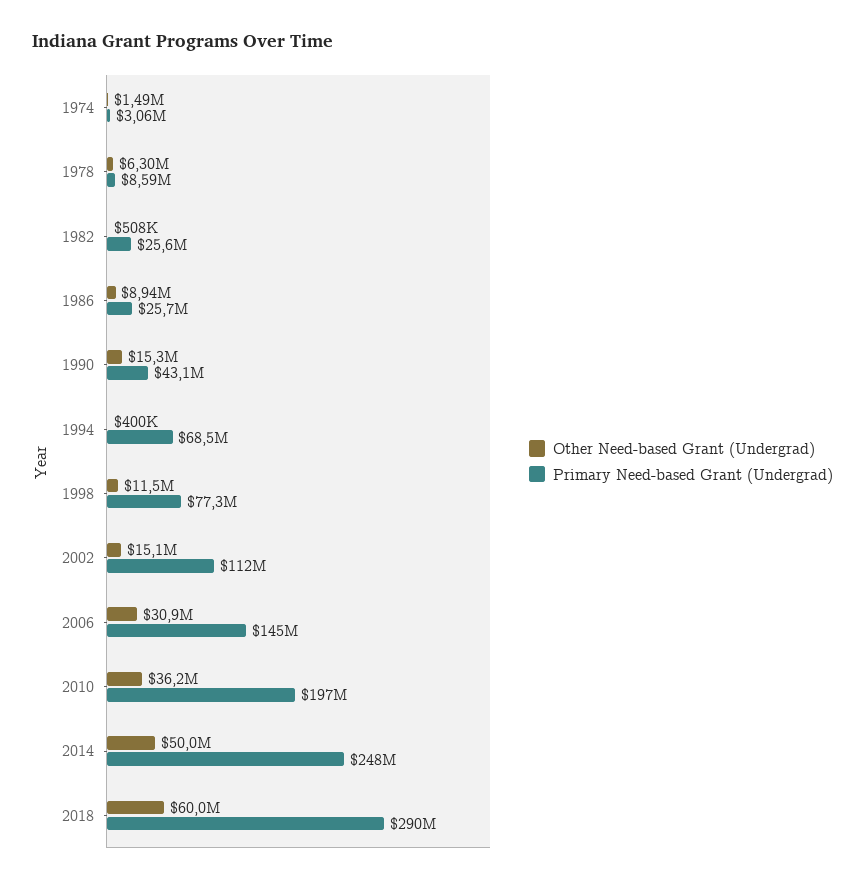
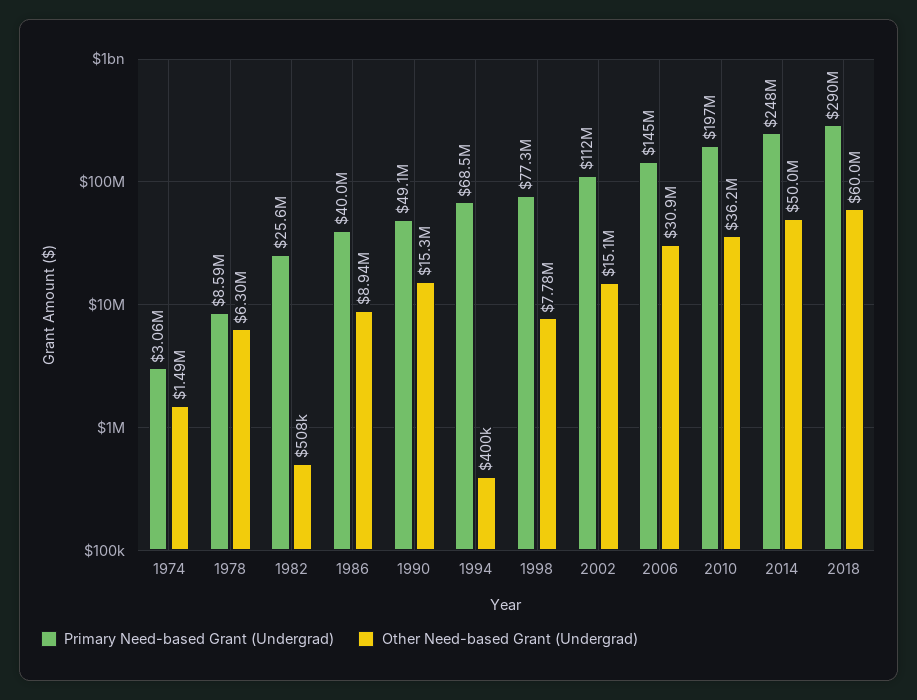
  {
    "Other Need-based Grant (Undergrad)": {
      "1974": 1490000,
      "1978": 6300000,
      "1982": 508000,
      "1986": 8940000,
      "1990": 15300000,
      "1994": 400000,
-     "1998": 11500000,
+     "1998": 7780000,
      "2002": 15100000,
      "2006": 30900000,
      "2010": 36200000,
      "2014": 50000000,
      "2018": 60000000
    },
    "Primary Need-based Grant (Undergrad)": {
      "1974": 3060000,
      "1978": 8590000,
      "1982": 25600000,
-     "1986": 25700000,
+     "1986": 40000000,
-     "1990": 43100000,
+     "1990": 49100000,
      "1994": 68500000,
      "1998": 77300000,
      "2002": 112000000,
      "2006": 145000000,
      "2010": 197000000,
      "2014": 248000000,
      "2018": 290000000
    }
  }

